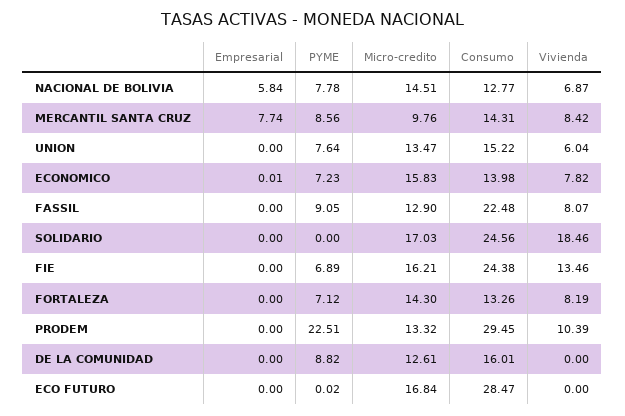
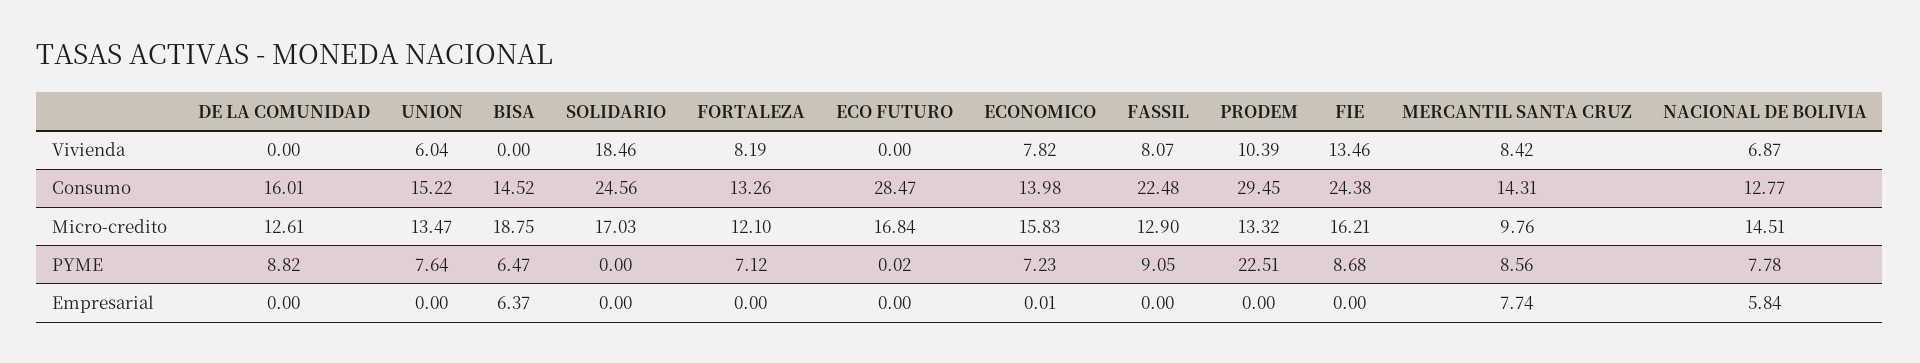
  {
    "Empresarial": {
      "NACIONAL DE BOLIVIA": 5.84,
      "MERCANTIL SANTA CRUZ": 7.74,
      "UNION": 0,
      "ECONOMICO": 0.01,
      "FASSIL": 0,
      "SOLIDARIO": 0,
      "FIE": 0,
      "FORTALEZA": 0,
      "PRODEM": 0,
      "DE LA COMUNIDAD": 0,
-     "ECO FUTURO": 0
+     "ECO FUTURO": 0,
+     "BISA": 6.37
    },
    "PYME": {
      "NACIONAL DE BOLIVIA": 7.78,
      "MERCANTIL SANTA CRUZ": 8.56,
      "UNION": 7.64,
      "ECONOMICO": 7.23,
      "FASSIL": 9.05,
      "SOLIDARIO": 0,
-     "FIE": 6.89,
+     "FIE": 8.68,
      "FORTALEZA": 7.12,
      "PRODEM": 22.51,
      "DE LA COMUNIDAD": 8.82,
-     "ECO FUTURO": 0.02
+     "ECO FUTURO": 0.02,
+     "BISA": 6.47
    },
    "Micro-credito": {
      "NACIONAL DE BOLIVIA": 14.51,
      "MERCANTIL SANTA CRUZ": 9.76,
      "UNION": 13.47,
      "ECONOMICO": 15.83,
      "FASSIL": 12.9,
      "SOLIDARIO": 17.03,
      "FIE": 16.21,
-     "FORTALEZA": 14.3,
+     "FORTALEZA": 12.1,
      "PRODEM": 13.32,
      "DE LA COMUNIDAD": 12.61,
-     "ECO FUTURO": 16.84
+     "ECO FUTURO": 16.84,
+     "BISA": 18.75
    },
    "Consumo": {
      "NACIONAL DE BOLIVIA": 12.77,
      "MERCANTIL SANTA CRUZ": 14.31,
      "UNION": 15.22,
      "ECONOMICO": 13.98,
      "FASSIL": 22.48,
      "SOLIDARIO": 24.56,
      "FIE": 24.38,
      "FORTALEZA": 13.26,
      "PRODEM": 29.45,
      "DE LA COMUNIDAD": 16.01,
-     "ECO FUTURO": 28.47
+     "ECO FUTURO": 28.47,
+     "BISA": 14.52
    },
    "Vivienda": {
      "NACIONAL DE BOLIVIA": 6.87,
      "MERCANTIL SANTA CRUZ": 8.42,
      "UNION": 6.04,
      "ECONOMICO": 7.82,
      "FASSIL": 8.07,
      "SOLIDARIO": 18.46,
      "FIE": 13.46,
      "FORTALEZA": 8.19,
      "PRODEM": 10.39,
      "DE LA COMUNIDAD": 0,
-     "ECO FUTURO": 0
+     "ECO FUTURO": 0,
+     "BISA": 0
    }
  }

